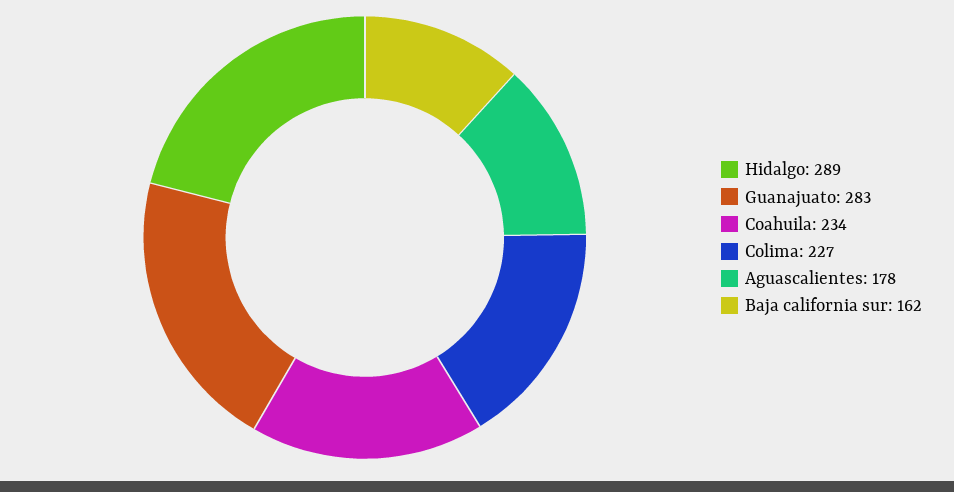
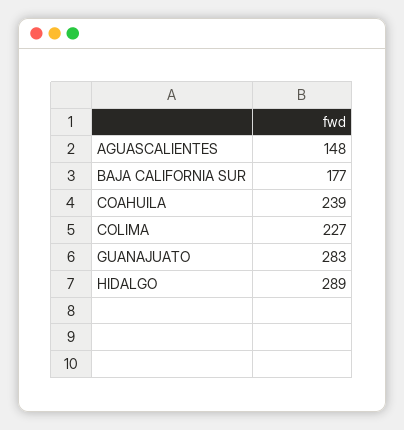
  {
    "Hidalgo": 289,
    "Guanajuato": 283,
-   "Coahuila": 234,
+   "Coahuila": 239,
    "Colima": 227,
-   "Aguascalientes": 178,
+   "Aguascalientes": 148,
-   "Baja california sur": 162
+   "Baja california sur": 177
  }

